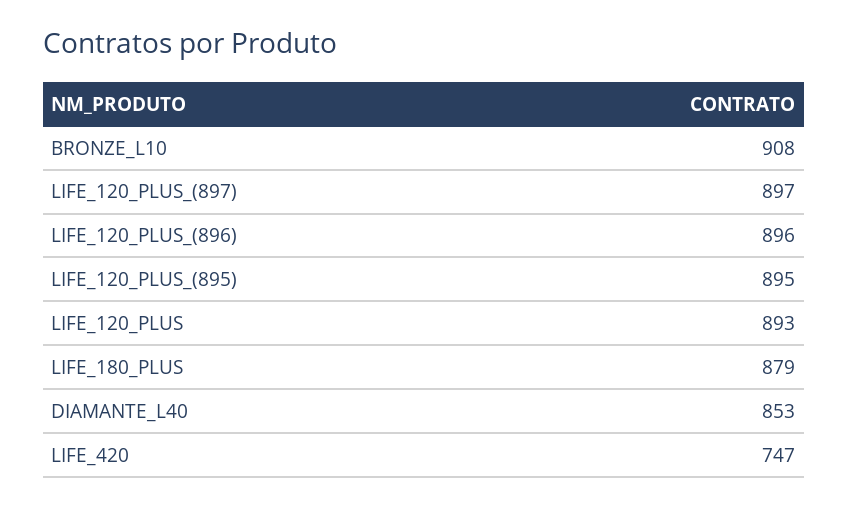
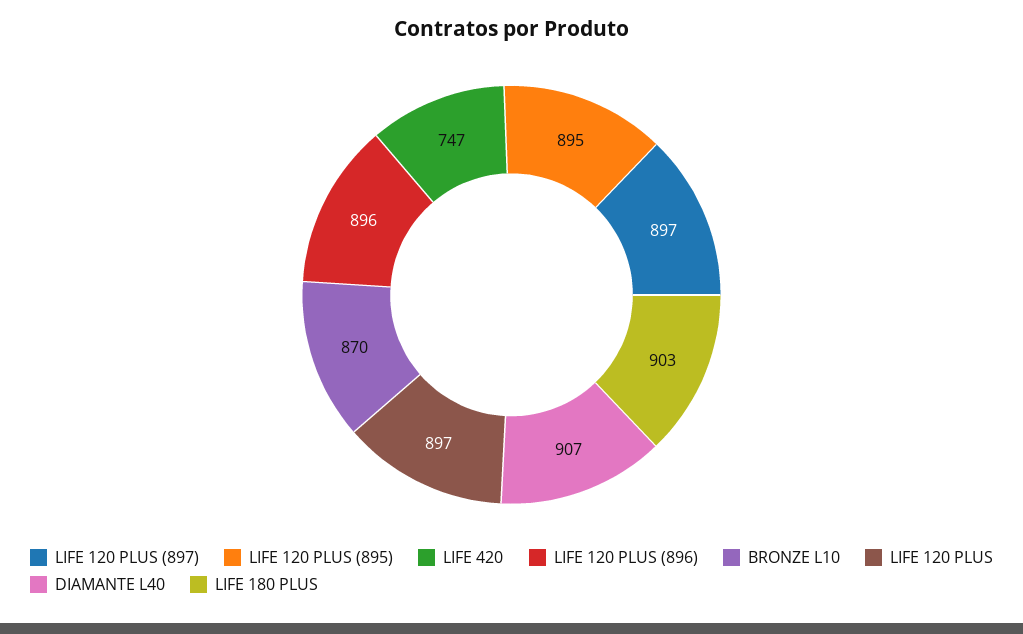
  {
-   "BRONZE_L10": 908,
+   "BRONZE_L10": 870,
    "LIFE_120_PLUS_(897)": 897,
    "LIFE_120_PLUS_(896)": 896,
    "LIFE_120_PLUS_(895)": 895,
-   "LIFE_120_PLUS": 893,
+   "LIFE_120_PLUS": 897,
-   "LIFE_180_PLUS": 879,
+   "LIFE_180_PLUS": 903,
-   "DIAMANTE_L40": 853,
+   "DIAMANTE_L40": 907,
    "LIFE_420": 747
  }

